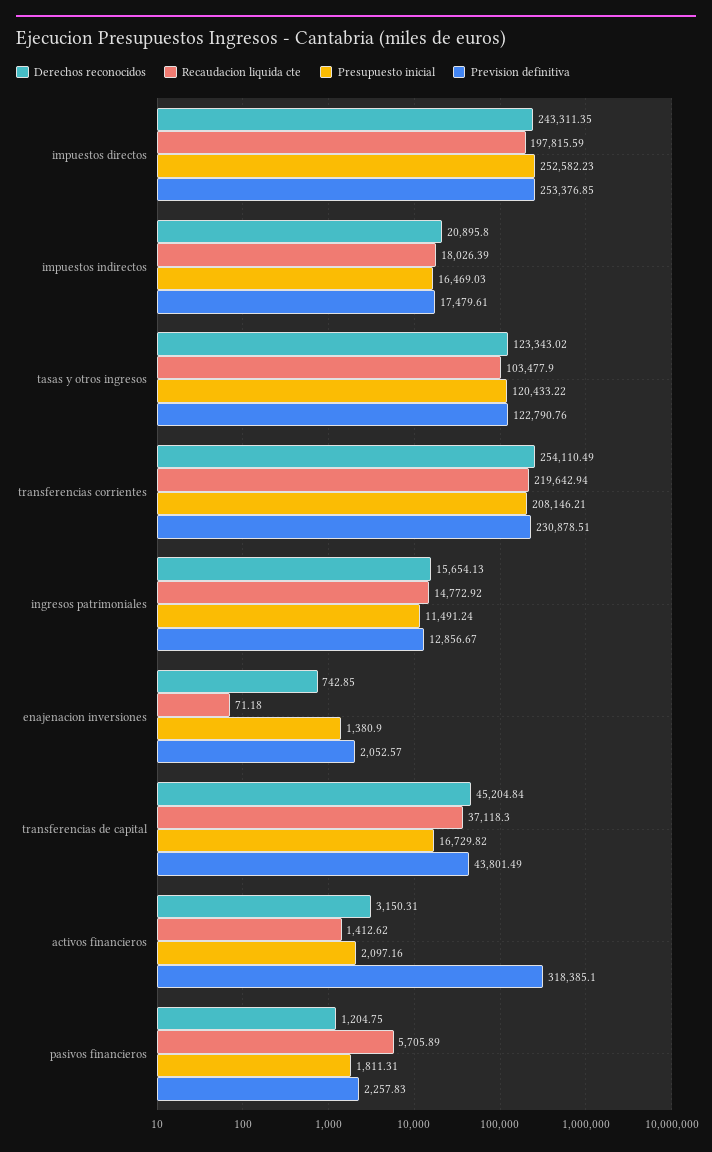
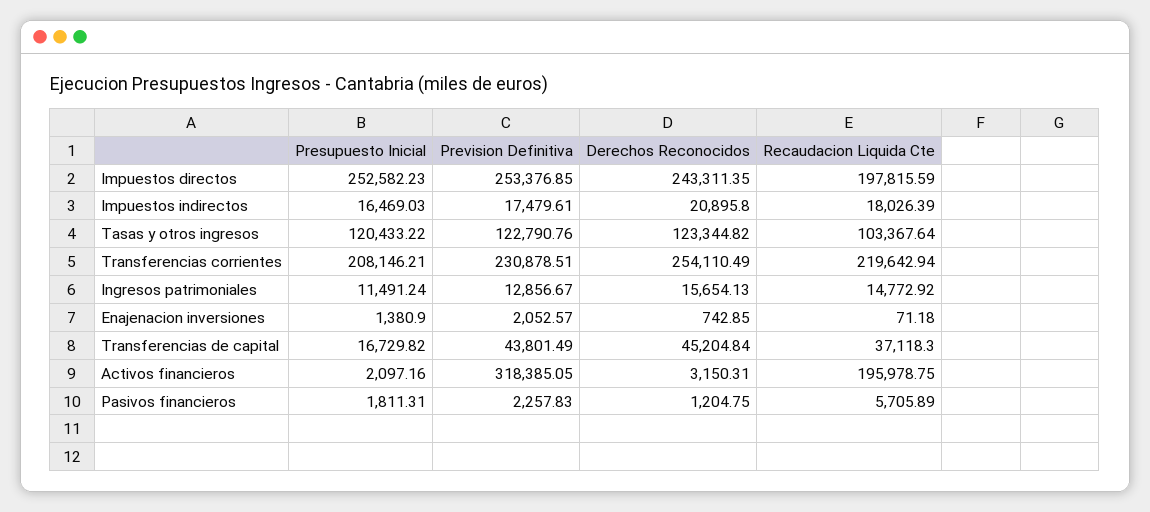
  {
    "Derechos reconocidos": {
      "impuestos directos": 243311.35,
      "impuestos indirectos": 20895.8,
-     "tasas y otros ingresos": 123343.02,
+     "tasas y otros ingresos": 123344.82,
      "transferencias corrientes": 254110.49,
      "ingresos patrimoniales": 15654.13,
      "enajenacion inversiones": 742.85,
      "transferencias de capital": 45204.84,
      "activos financieros": 3150.31,
      "pasivos financieros": 1204.75
    },
    "Recaudacion liquida cte": {
      "impuestos directos": 197815.59,
      "impuestos indirectos": 18026.39,
-     "tasas y otros ingresos": 103477.9,
+     "tasas y otros ingresos": 103367.64,
      "transferencias corrientes": 219642.94,
      "ingresos patrimoniales": 14772.92,
      "enajenacion inversiones": 71.18,
      "transferencias de capital": 37118.3,
-     "activos financieros": 1412.62,
+     "activos financieros": 195978.75,
      "pasivos financieros": 5705.89
    },
    "Presupuesto inicial": {
      "impuestos directos": 252582.23,
      "impuestos indirectos": 16469.03,
      "tasas y otros ingresos": 120433.22,
      "transferencias corrientes": 208146.21,
      "ingresos patrimoniales": 11491.24,
      "enajenacion inversiones": 1380.9,
      "transferencias de capital": 16729.82,
      "activos financieros": 2097.16,
      "pasivos financieros": 1811.31
    },
    "Prevision definitiva": {
      "impuestos directos": 253376.85,
      "impuestos indirectos": 17479.61,
      "tasas y otros ingresos": 122790.76,
      "transferencias corrientes": 230878.51,
      "ingresos patrimoniales": 12856.67,
      "enajenacion inversiones": 2052.57,
      "transferencias de capital": 43801.49,
-     "activos financieros": 318385.1,
+     "activos financieros": 318385.05,
      "pasivos financieros": 2257.83
    }
  }

